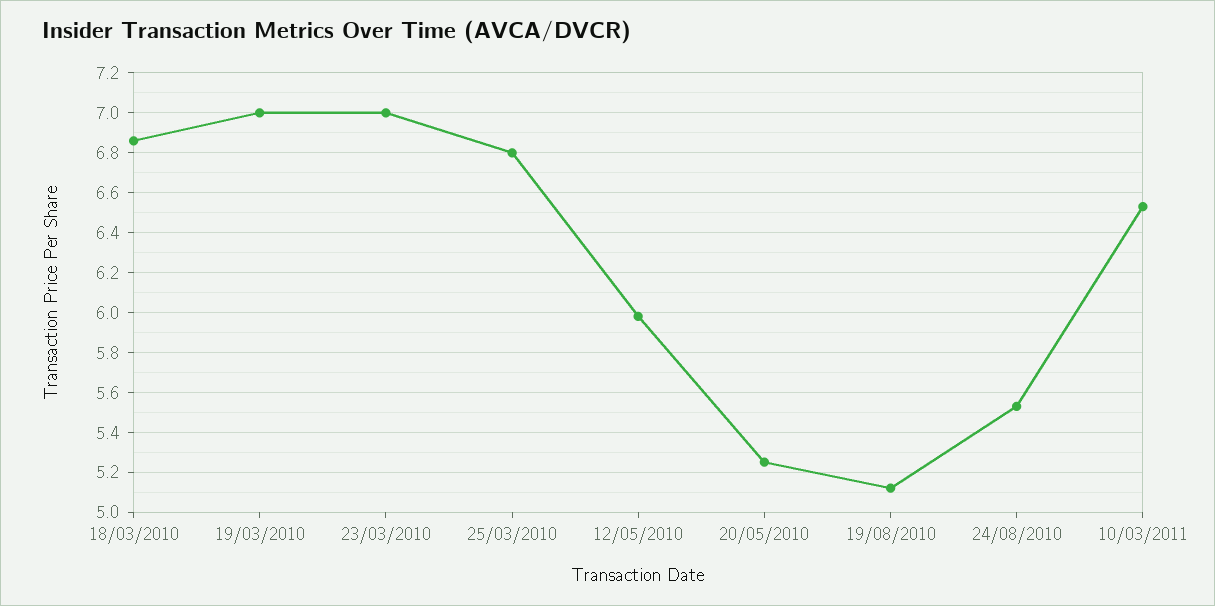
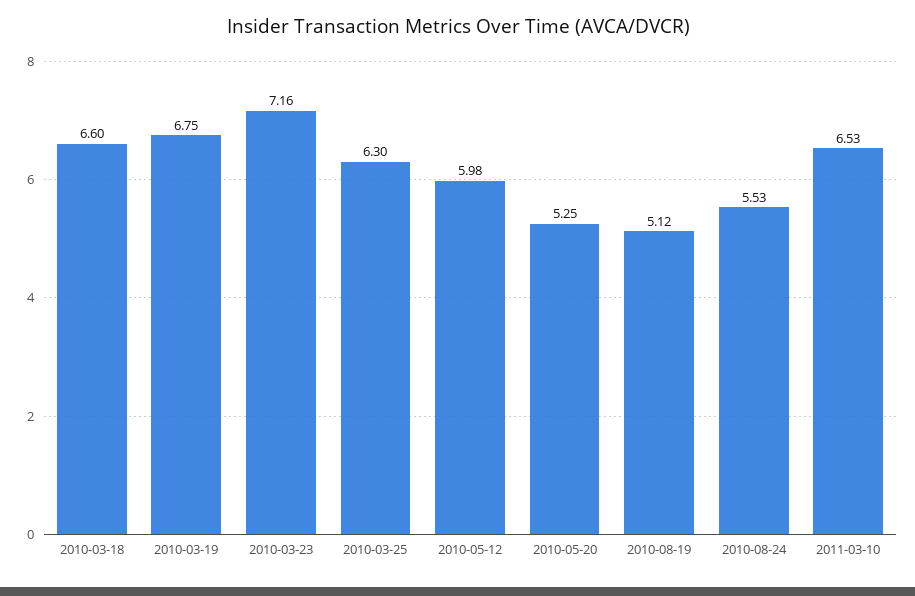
  {
-   "18/03/2010": 6.85,
+   "18/03/2010": 6.6,
-   "19/03/2010": 7,
+   "19/03/2010": 6.75,
-   "23/03/2010": 7,
+   "23/03/2010": 7.16,
-   "25/03/2010": 6.8,
+   "25/03/2010": 6.3,
    "12/05/2010": 5.98,
    "20/05/2010": 5.25,
    "19/08/2010": 5.12,
    "24/08/2010": 5.53,
    "10/03/2011": 6.53
  }

